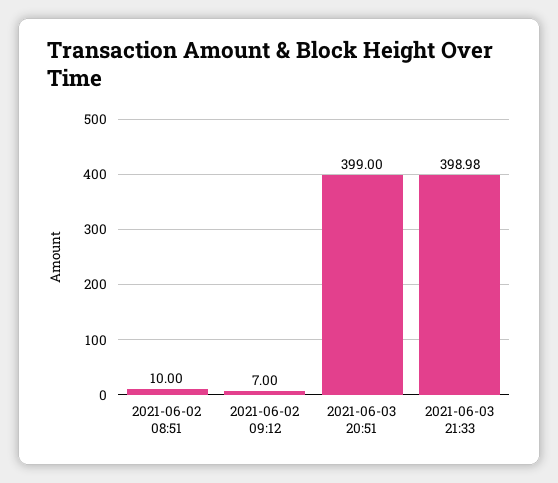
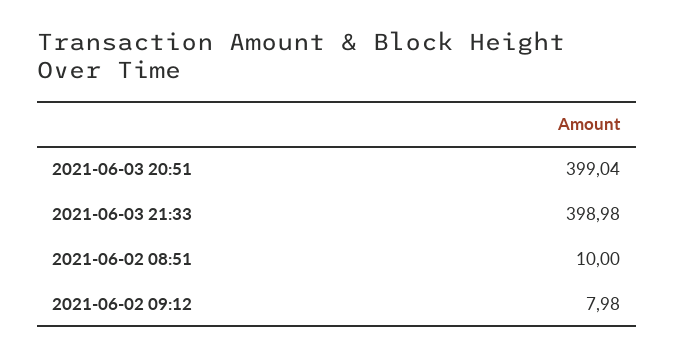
  {
    "2021-06-02 08:51": 10,
-   "2021-06-02 09:12": 7,
+   "2021-06-02 09:12": 7.98,
-   "2021-06-03 20:51": 399,
+   "2021-06-03 20:51": 399.04,
    "2021-06-03 21:33": 398.98
  }

